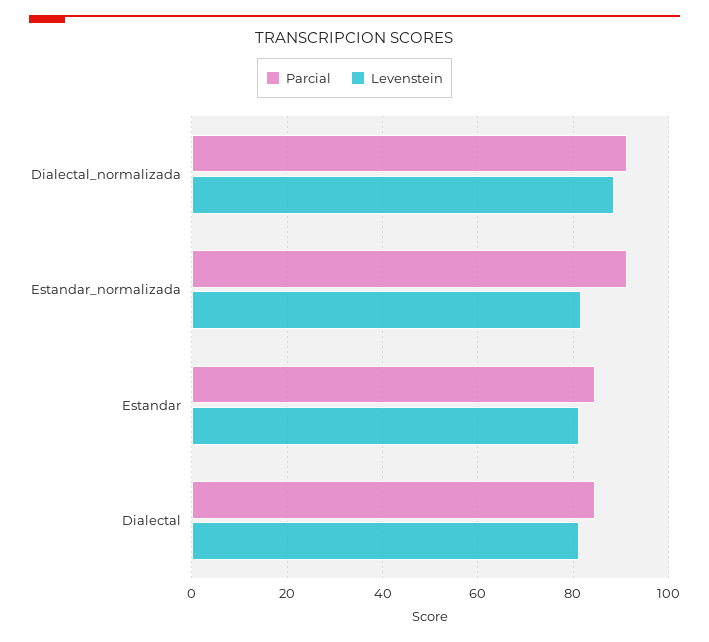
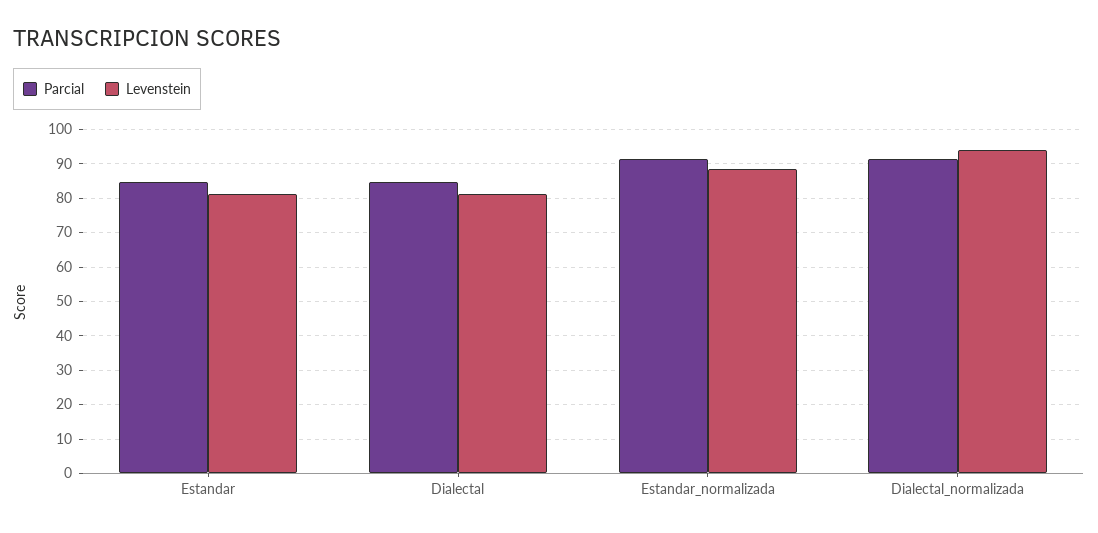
  {
    "Parcial": {
      "Dialectal_normalizada": 92,
      "Estandar_normalizada": 92,
      "Estandar": 84,
      "Dialectal": 84
    },
    "Levenstein": {
-     "Dialectal_normalizada": 88,
+     "Dialectal_normalizada": 94,
-     "Estandar_normalizada": 82,
+     "Estandar_normalizada": 88,
      "Estandar": 82,
      "Dialectal": 82
    }
  }

